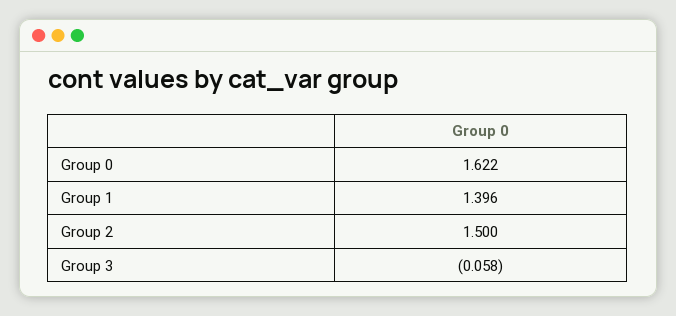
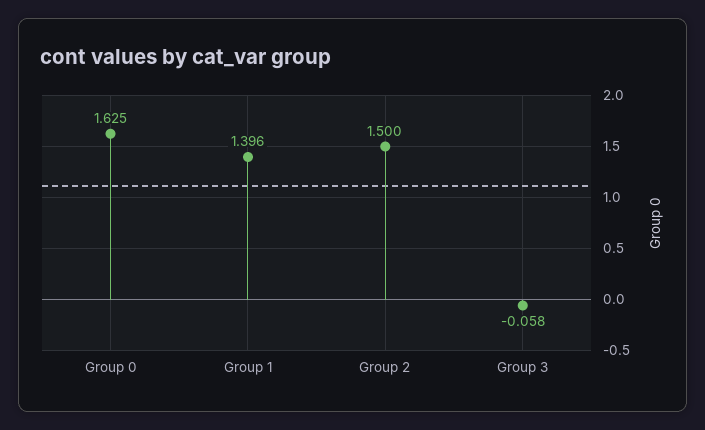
  {
-   "Group 0": 1.622,
+   "Group 0": 1.625,
    "Group 1": 1.396,
    "Group 2": 1.5,
    "Group 3": -0.058
  }

